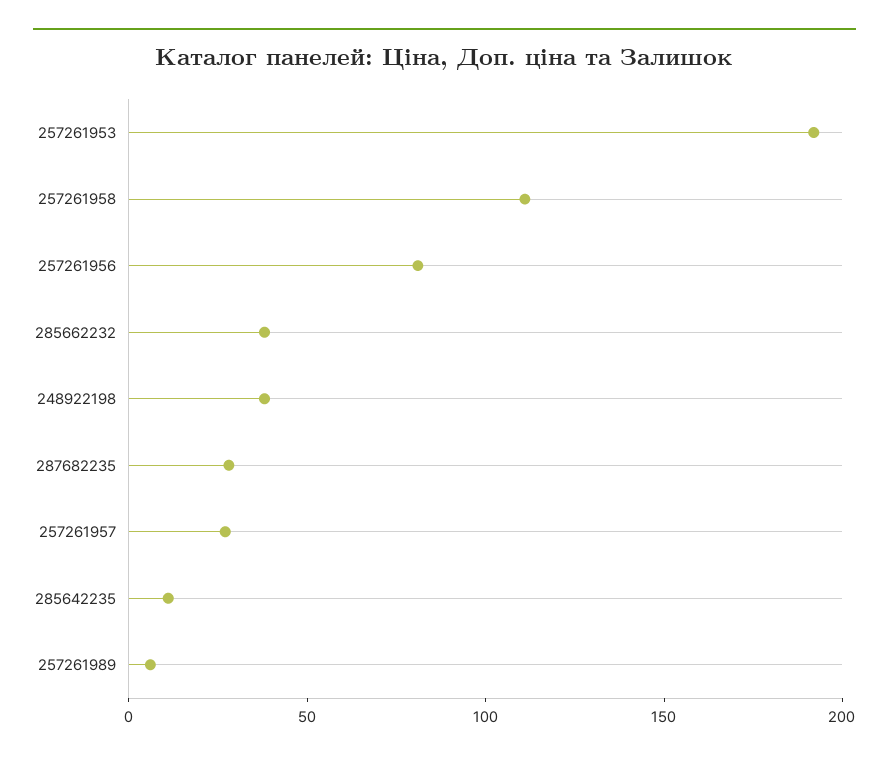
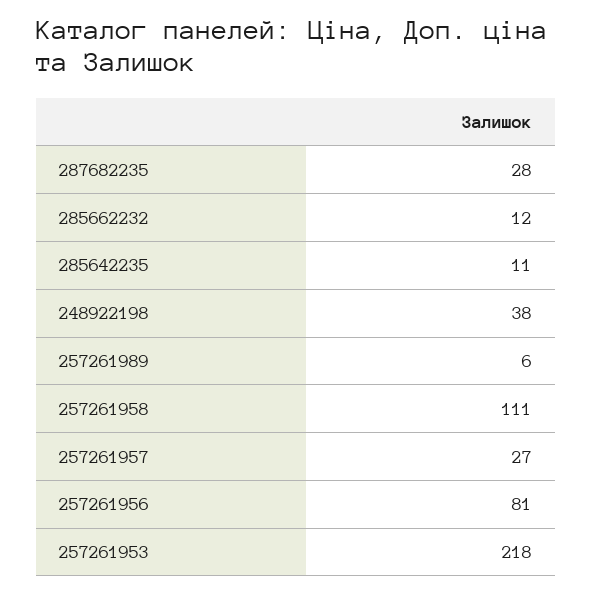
  {
-   "257261953": 190,
+   "257261953": 218,
    "257261958": 111,
    "257261956": 81,
-   "285662232": 40,
+   "285662232": 12,
    "248922198": 38,
    "287682235": 28,
    "257261957": 27,
    "285642235": 11,
    "257261989": 6
  }

